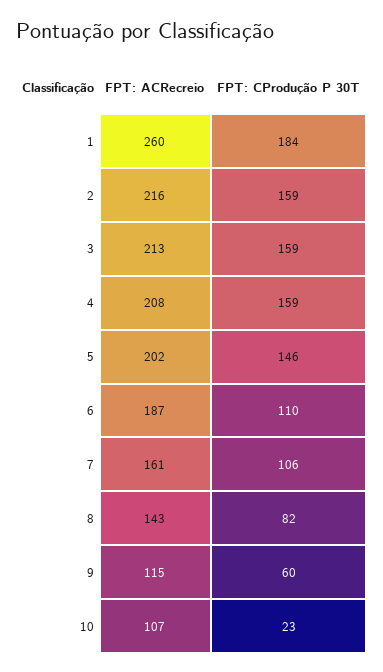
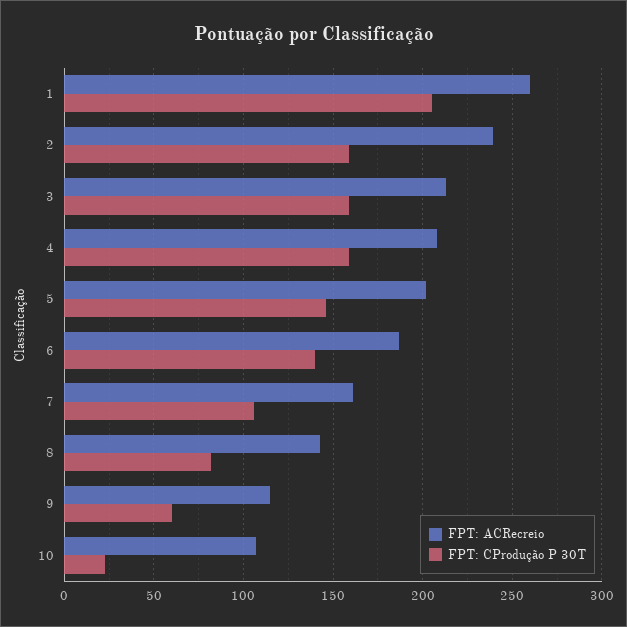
  {
    "FPT: ACRecreio": {
      "1": 260,
-     "2": 216,
+     "2": 240,
      "3": 213,
      "4": 208,
      "5": 202,
      "6": 187,
      "7": 161,
      "8": 143,
      "9": 115,
      "10": 107
    },
    "FPT: CProdução P 30T": {
-     "1": 184,
+     "1": 205,
      "2": 159,
      "3": 159,
      "4": 159,
      "5": 146,
-     "6": 110,
+     "6": 140,
      "7": 106,
      "8": 82,
      "9": 60,
      "10": 23
    }
  }

